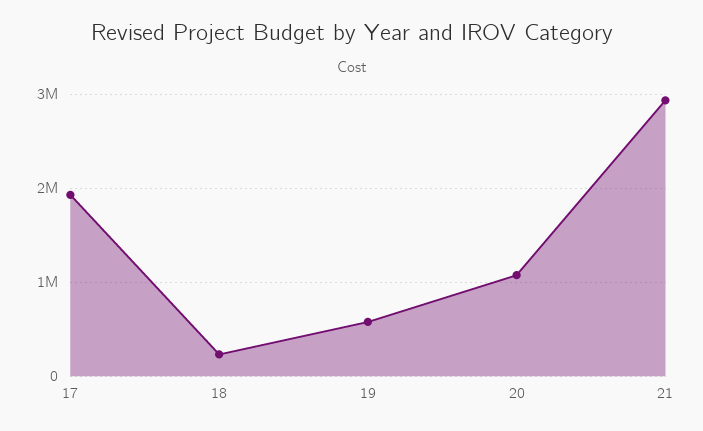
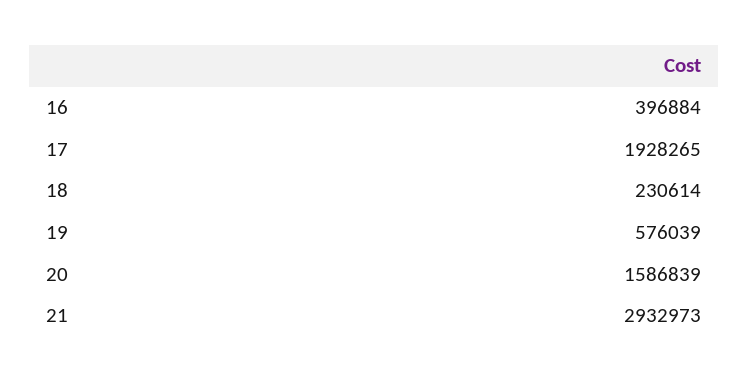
  {
    "17": 1928265,
    "18": 230614,
    "19": 576039,
-   "20": 1100000,
+   "20": 1586839,
-   "21": 2932973
+   "21": 2932973,
+   "16": 396884
  }

